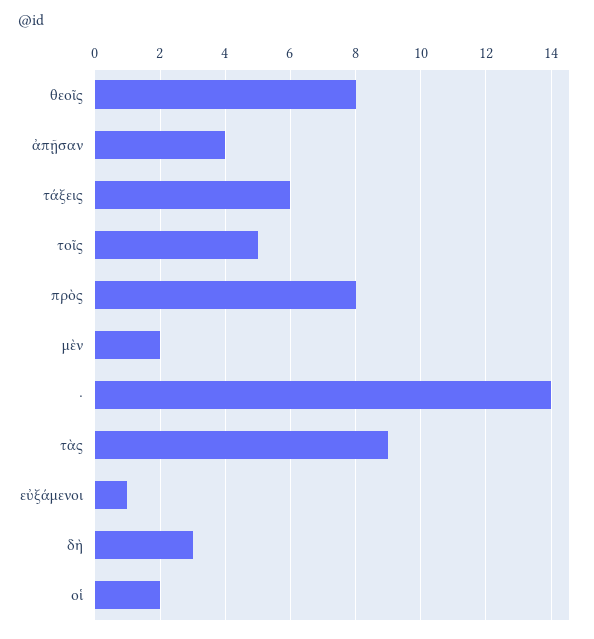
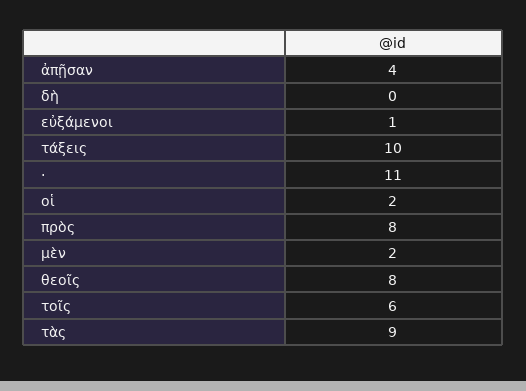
  {
    "θεοῖς": 8,
    "ἀπῇσαν": 4,
-   "τάξεις": 6,
+   "τάξεις": 10,
-   "τοῖς": 5,
+   "τοῖς": 6,
    "πρὸς": 8,
    "μὲν": 2,
-   "·": 14,
+   "·": 11,
    "τὰς": 9,
    "εὐξάμενοι": 1,
-   "δὴ": 3,
+   "δὴ": 0,
    "οἱ": 2
  }

